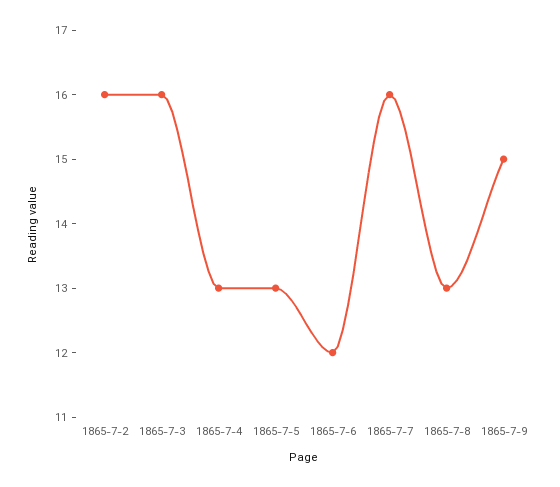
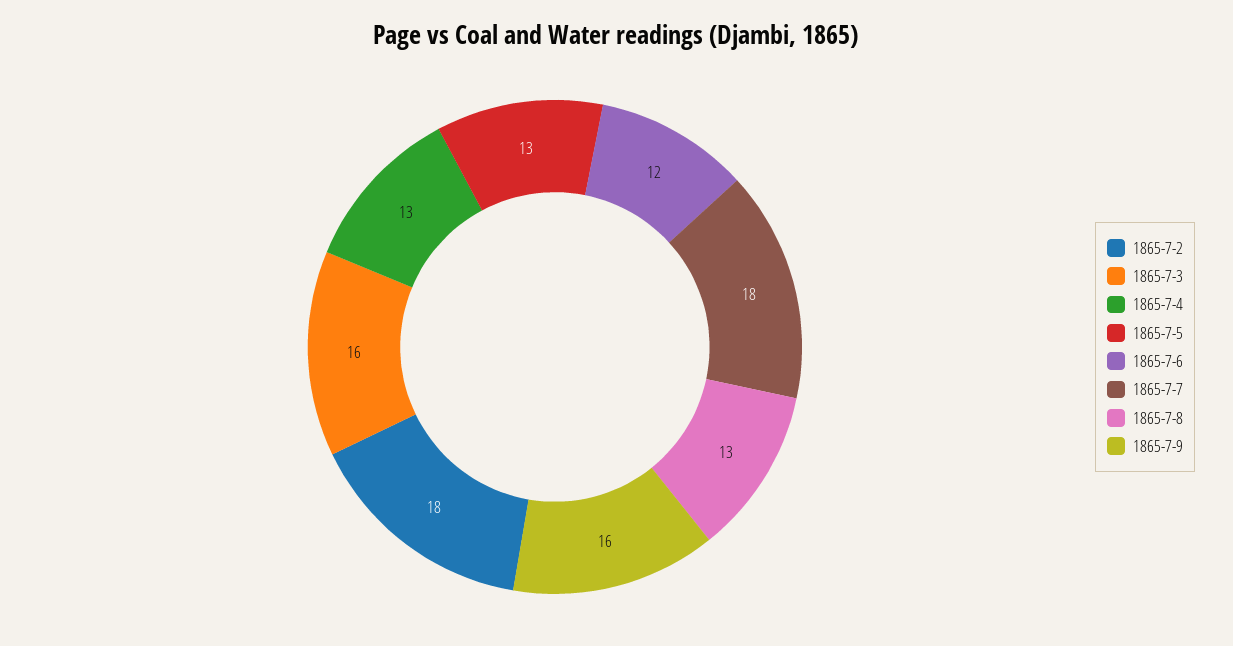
  {
-   "1865-7-2": 16,
+   "1865-7-2": 18,
    "1865-7-3": 16,
    "1865-7-4": 13,
    "1865-7-5": 13,
    "1865-7-6": 12,
-   "1865-7-7": 16,
+   "1865-7-7": 18,
    "1865-7-8": 13,
-   "1865-7-9": 15
+   "1865-7-9": 16
  }

